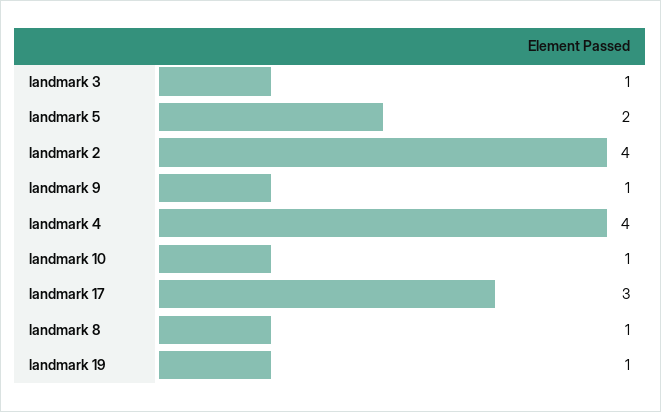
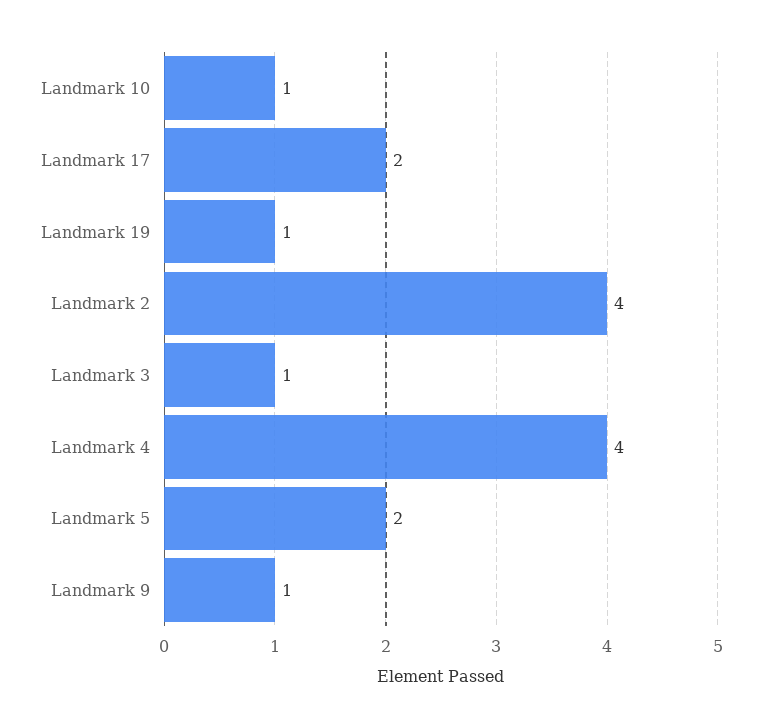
  {
    "landmark 3": 1,
    "landmark 5": 2,
    "landmark 2": 4,
    "landmark 9": 1,
    "landmark 4": 4,
    "landmark 10": 1,
-   "landmark 17": 3,
+   "landmark 17": 2,
-   "landmark 8": 1,
    "landmark 19": 1
  }

